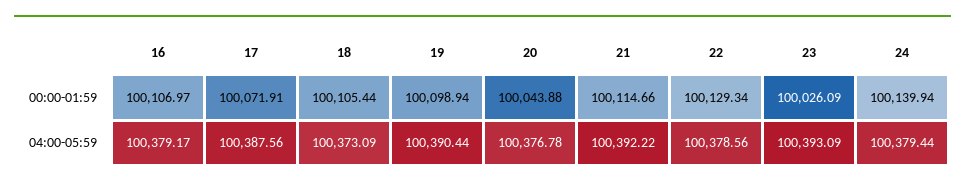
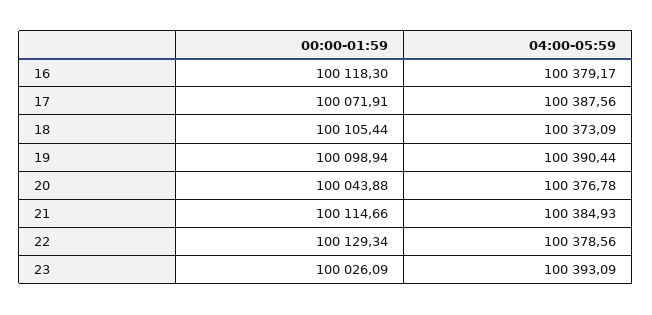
  {
    "16": {
-     "00:00-01:59": 100106.97,
+     "00:00-01:59": 100118.3,
      "04:00-05:59": 100379.17
    },
    "17": {
      "00:00-01:59": 100071.91,
      "04:00-05:59": 100387.56
    },
    "18": {
      "00:00-01:59": 100105.44,
      "04:00-05:59": 100373.09
    },
    "19": {
      "00:00-01:59": 100098.94,
      "04:00-05:59": 100390.44
    },
    "20": {
      "00:00-01:59": 100043.88,
      "04:00-05:59": 100376.78
    },
    "21": {
      "00:00-01:59": 100114.66,
-     "04:00-05:59": 100392.22
+     "04:00-05:59": 100384.93
    },
    "22": {
      "00:00-01:59": 100129.34,
      "04:00-05:59": 100378.56
    },
    "23": {
      "00:00-01:59": 100026.09,
      "04:00-05:59": 100393.09
-   },
+   }
-   "24": {
-     "00:00-01:59": 100139.94,
-     "04:00-05:59": 100379.44
-   }
  }

